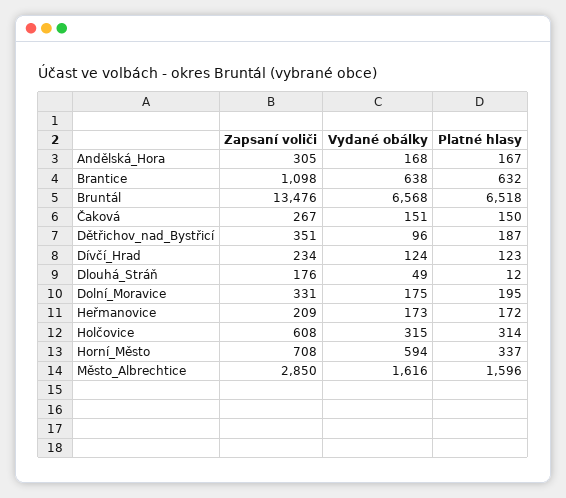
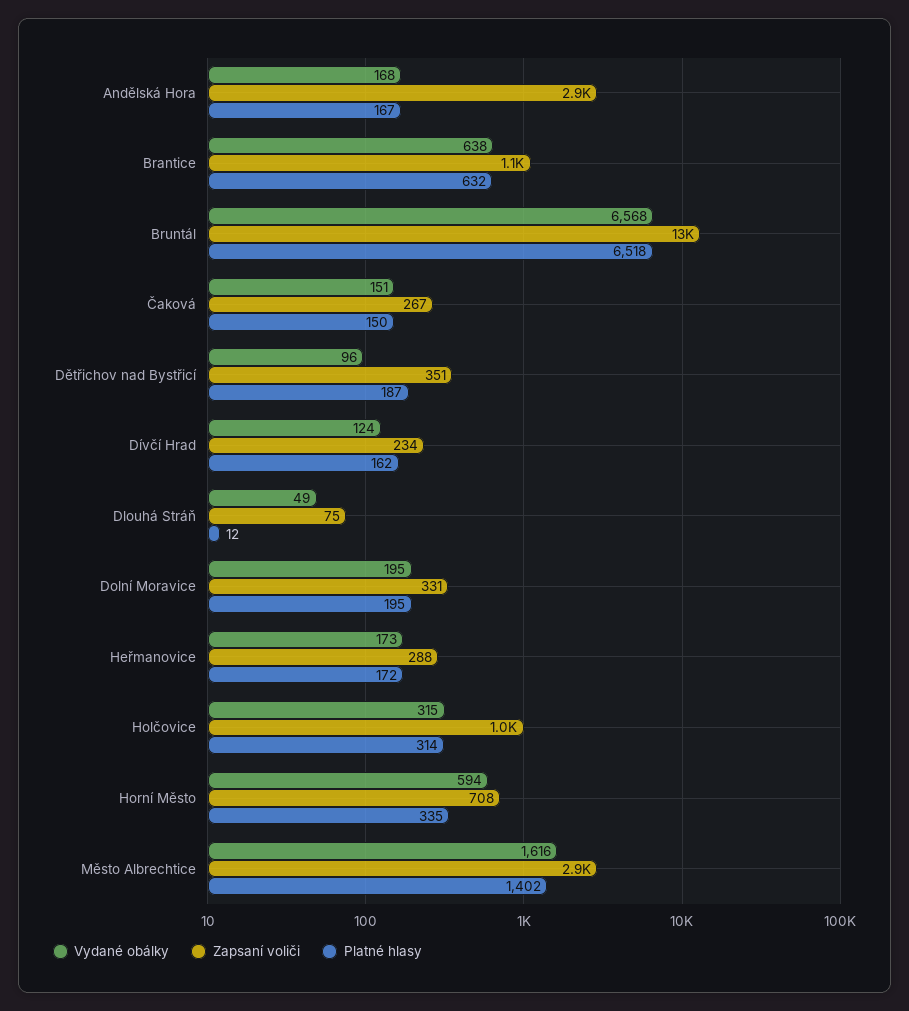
  {
    "Zapsaní voliči": {
-     "Andělská_Hora": 305,
+     "Andělská_Hora": 2900,
      "Brantice": 1098,
      "Bruntál": 13476,
      "Čaková": 267,
      "Dětřichov_nad_Bystřicí": 351,
      "Dívčí_Hrad": 234,
-     "Dlouhá_Stráň": 176,
+     "Dlouhá_Stráň": 75,
      "Dolní_Moravice": 331,
-     "Heřmanovice": 209,
+     "Heřmanovice": 288,
-     "Holčovice": 608,
+     "Holčovice": 1000,
      "Horní_Město": 708,
      "Město_Albrechtice": 2850
    },
    "Vydané obálky": {
      "Andělská_Hora": 168,
      "Brantice": 638,
      "Bruntál": 6568,
      "Čaková": 151,
      "Dětřichov_nad_Bystřicí": 96,
      "Dívčí_Hrad": 124,
      "Dlouhá_Stráň": 49,
-     "Dolní_Moravice": 175,
+     "Dolní_Moravice": 195,
      "Heřmanovice": 173,
      "Holčovice": 315,
      "Horní_Město": 594,
      "Město_Albrechtice": 1616
    },
    "Platné hlasy": {
      "Andělská_Hora": 167,
      "Brantice": 632,
      "Bruntál": 6518,
      "Čaková": 150,
      "Dětřichov_nad_Bystřicí": 187,
-     "Dívčí_Hrad": 123,
+     "Dívčí_Hrad": 162,
      "Dlouhá_Stráň": 12,
      "Dolní_Moravice": 195,
      "Heřmanovice": 172,
      "Holčovice": 314,
-     "Horní_Město": 337,
+     "Horní_Město": 335,
-     "Město_Albrechtice": 1596
+     "Město_Albrechtice": 1402
    }
  }

